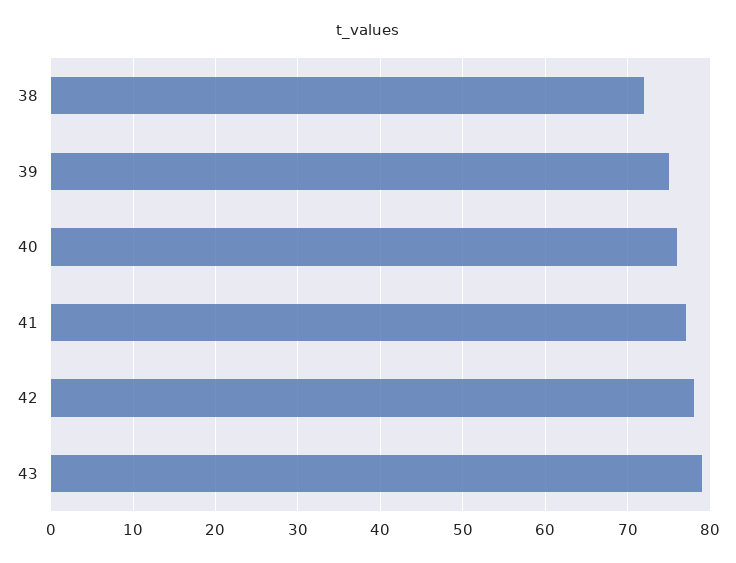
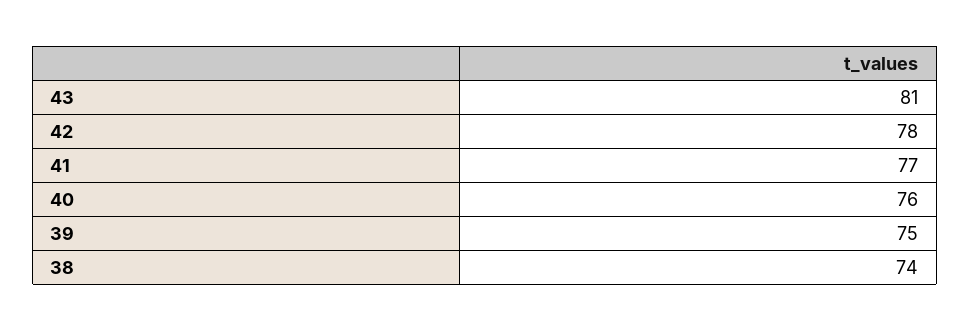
  {
-   "38": 72,
+   "38": 74,
    "39": 75,
    "40": 76,
    "41": 77,
    "42": 78,
-   "43": 79
+   "43": 81
  }

